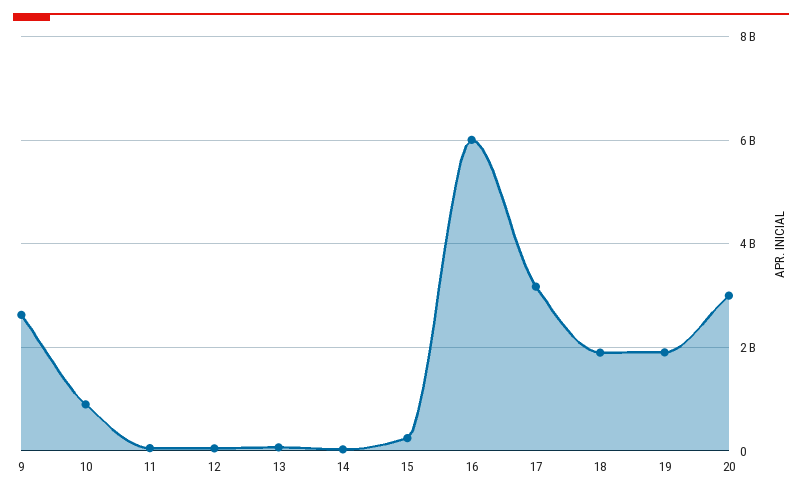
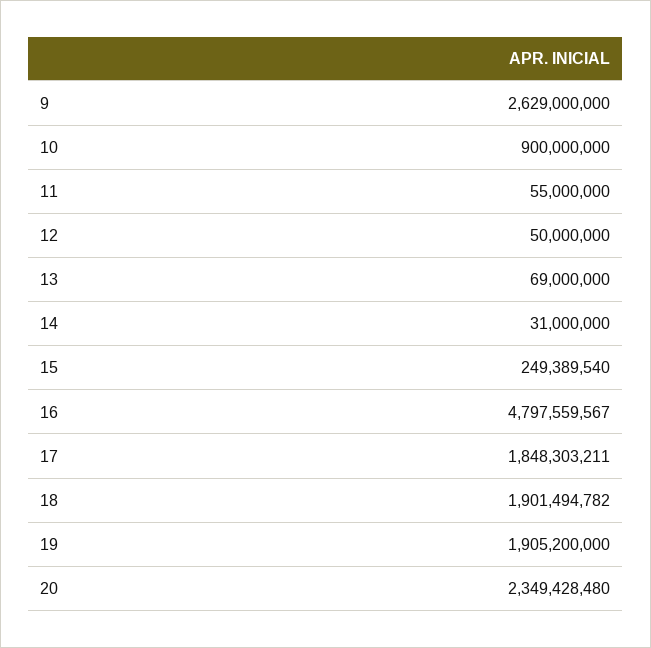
  {
    "9": 2629000000,
    "10": 900000000,
    "11": 55000000,
    "12": 50000000,
    "13": 69000000,
    "14": 31000000,
    "15": 249389540,
-   "16": 6000000000,
+   "16": 4797559567,
-   "17": 3200000000,
+   "17": 1848303211,
    "18": 1901494782,
    "19": 1905200000,
-   "20": 3000000000
+   "20": 2349428480
  }

